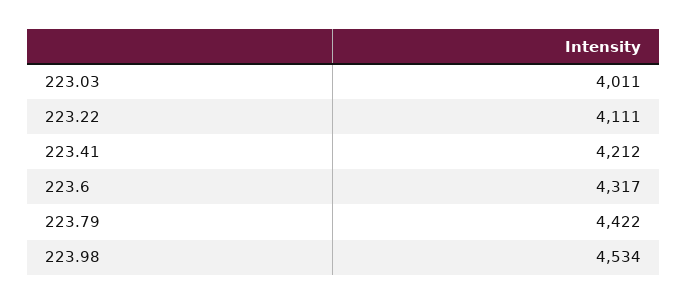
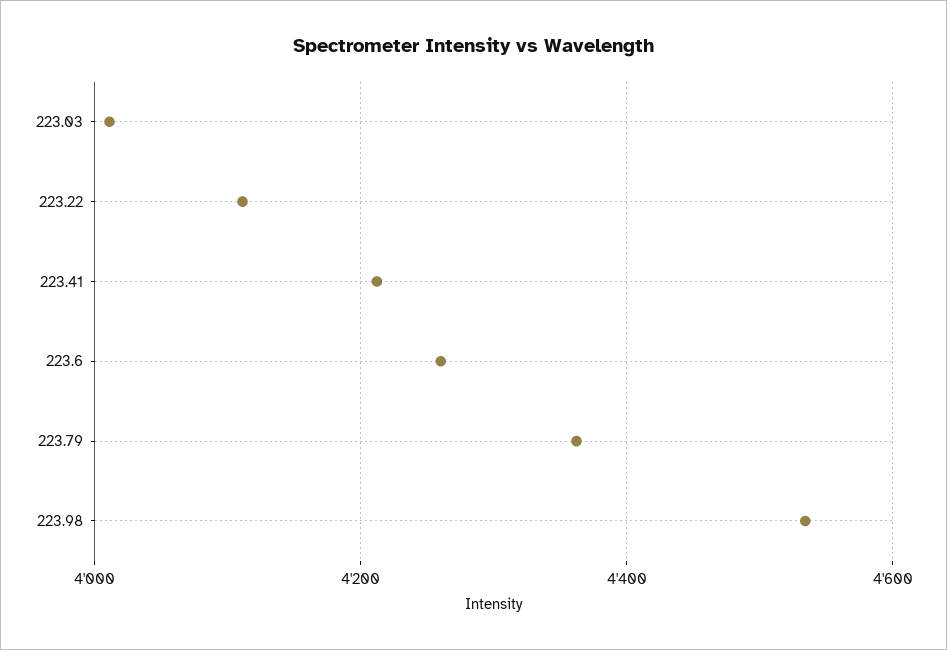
  {
    "223.03": 4011,
    "223.22": 4111,
    "223.41": 4212,
-   "223.6": 4317,
+   "223.6": 4260,
-   "223.79": 4422,
+   "223.79": 4360,
    "223.98": 4534
  }

